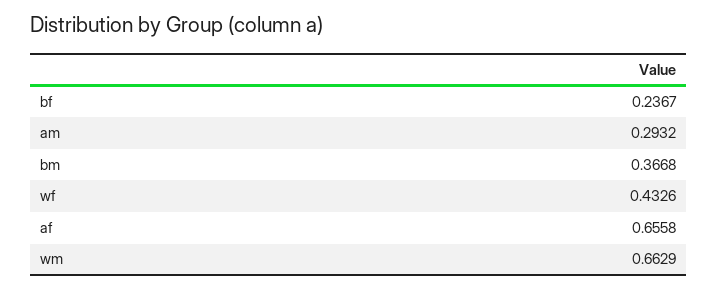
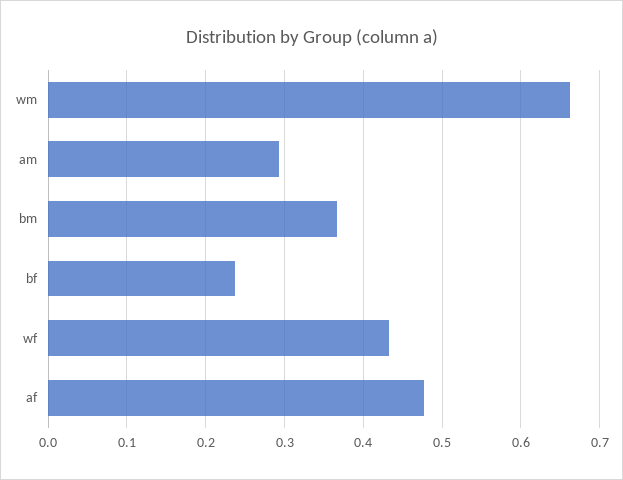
  {
    "bf": 0.2367,
    "am": 0.2932,
    "bm": 0.3668,
    "wf": 0.4326,
-   "af": 0.6558,
+   "af": 0.48,
    "wm": 0.6629
  }

